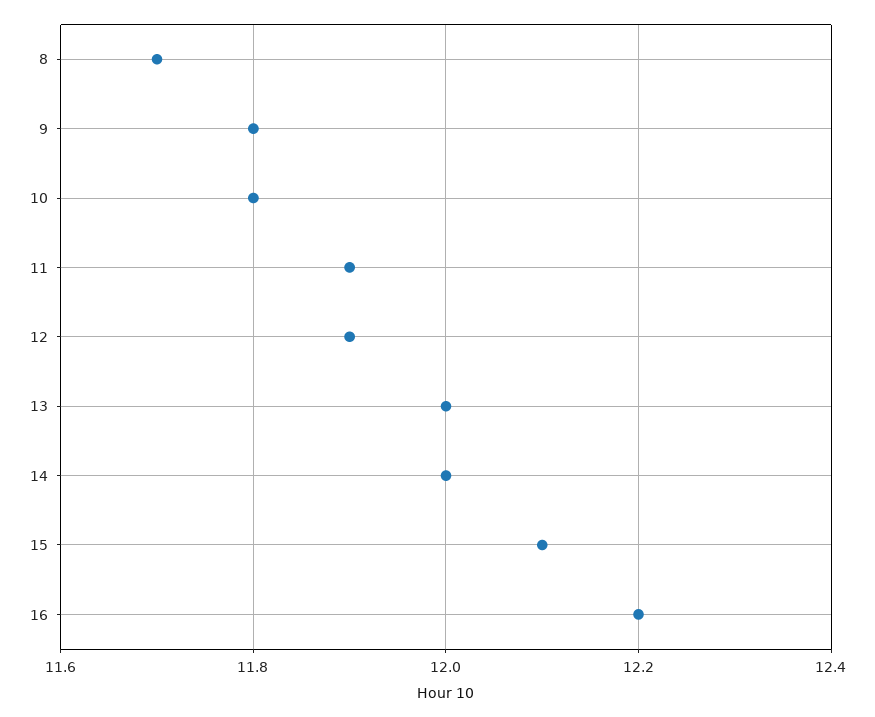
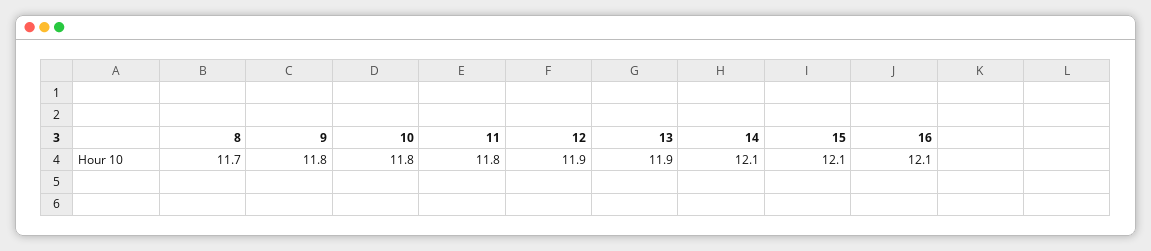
  {
    "8": 11.7,
    "9": 11.8,
    "10": 11.8,
-   "11": 11.9,
+   "11": 11.8,
    "12": 11.9,
-   "13": 12,
+   "13": 11.9,
-   "14": 12,
+   "14": 12.1,
    "15": 12.1,
-   "16": 12.2
+   "16": 12.1
  }

